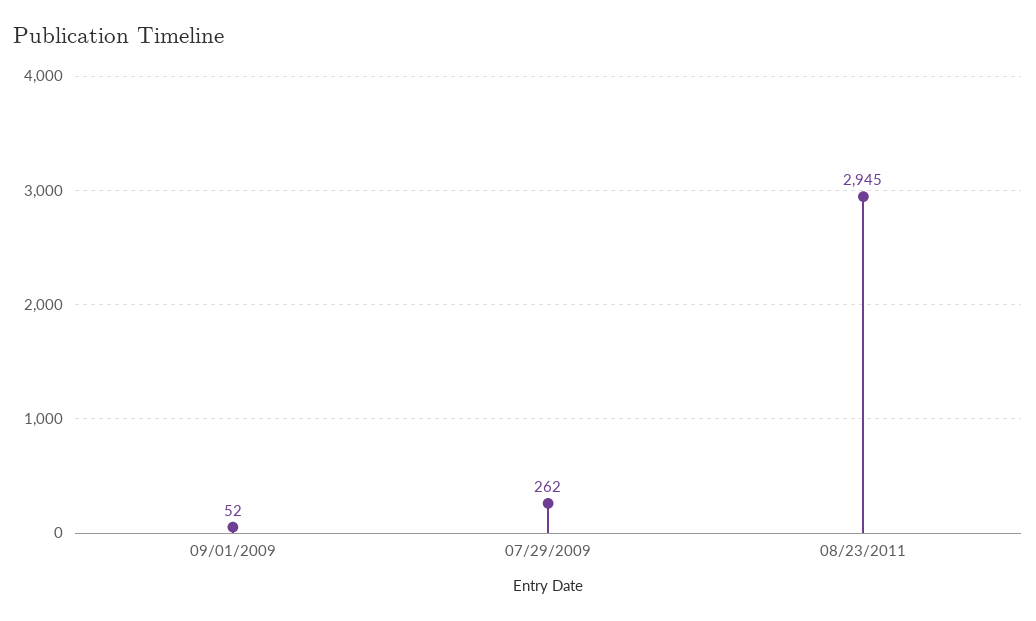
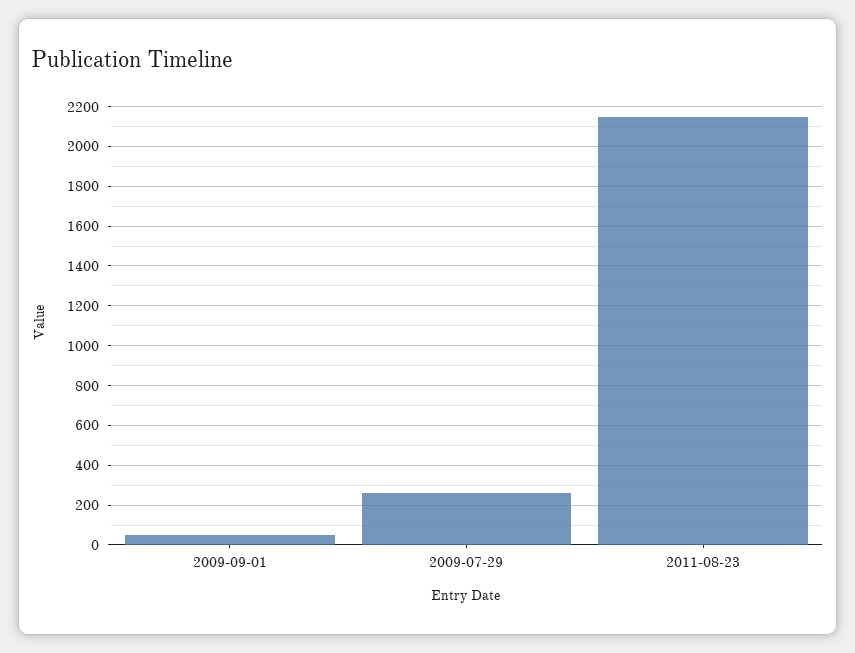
  {
    "09/01/2009": 52,
    "07/29/2009": 262,
-   "08/23/2011": 2945
+   "08/23/2011": 2150
  }

